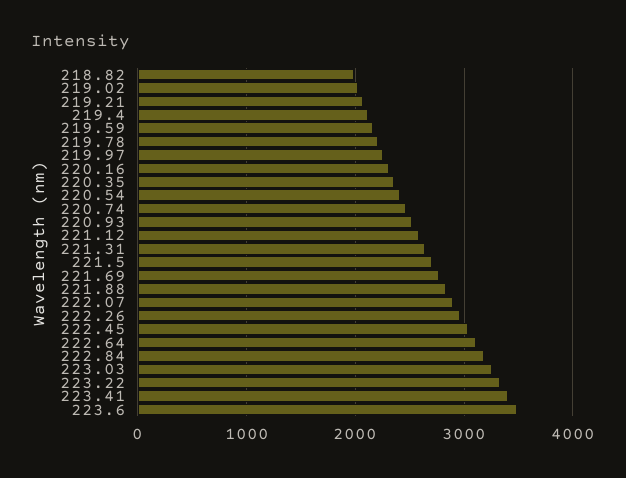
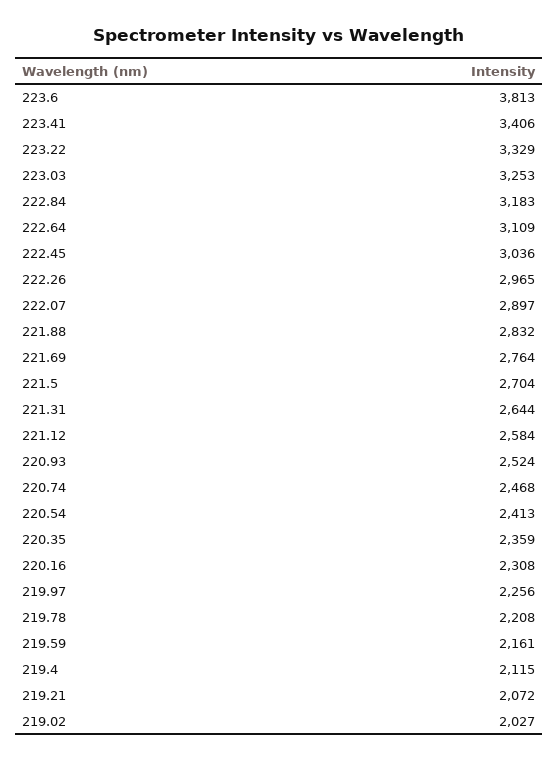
  {
-   "218.82": 2000,
    "219.02": 2027,
    "219.21": 2072,
    "219.4": 2115,
    "219.59": 2161,
    "219.78": 2208,
    "219.97": 2256,
    "220.16": 2308,
    "220.35": 2359,
    "220.54": 2413,
    "220.74": 2468,
    "220.93": 2524,
    "221.12": 2584,
    "221.31": 2644,
    "221.5": 2704,
    "221.69": 2764,
    "221.88": 2832,
    "222.07": 2897,
    "222.26": 2965,
    "222.45": 3036,
    "222.64": 3109,
    "222.84": 3183,
    "223.03": 3253,
    "223.22": 3329,
    "223.41": 3406,
-   "223.6": 3500
+   "223.6": 3813
  }

